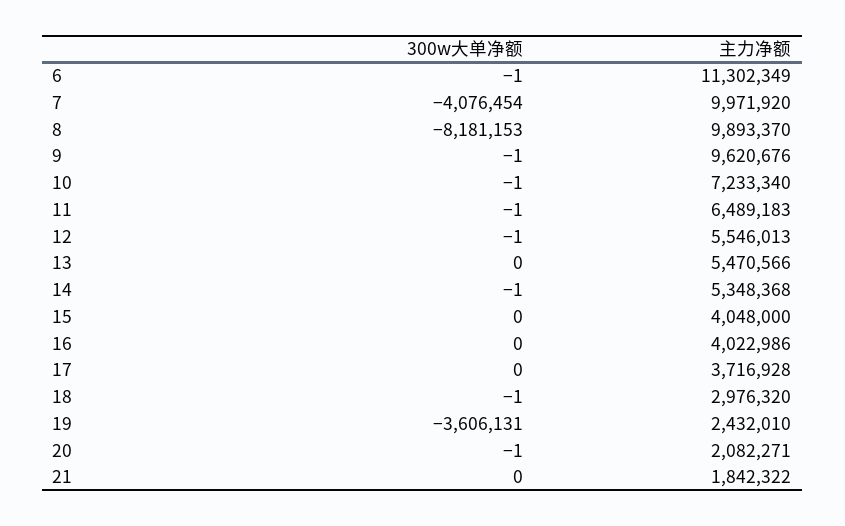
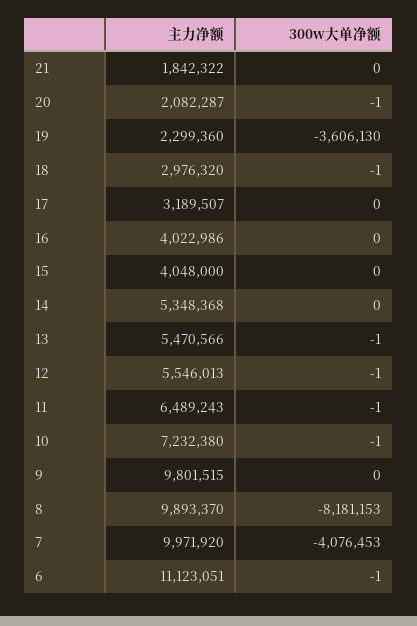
  {
    "300w大单净额": {
      "6": -1,
-     "7": -4076454,
+     "7": -4076453,
      "8": -8181153,
-     "9": -1,
+     "9": 0,
      "10": -1,
      "11": -1,
      "12": -1,
-     "13": 0,
+     "13": -1,
-     "14": -1,
+     "14": 0,
      "15": 0,
      "16": 0,
      "17": 0,
      "18": -1,
-     "19": -3606131,
+     "19": -3606130,
      "20": -1,
      "21": 0
    },
    "主力净额": {
-     "6": 11302349,
+     "6": 11123051,
      "7": 9971920,
      "8": 9893370,
-     "9": 9620676,
+     "9": 9801515,
-     "10": 7233340,
+     "10": 7232380,
-     "11": 6489183,
+     "11": 6489243,
      "12": 5546013,
      "13": 5470566,
      "14": 5348368,
      "15": 4048000,
      "16": 4022986,
-     "17": 3716928,
+     "17": 3189507,
      "18": 2976320,
-     "19": 2432010,
+     "19": 2299360,
-     "20": 2082271,
+     "20": 2082287,
      "21": 1842322
    }
  }

